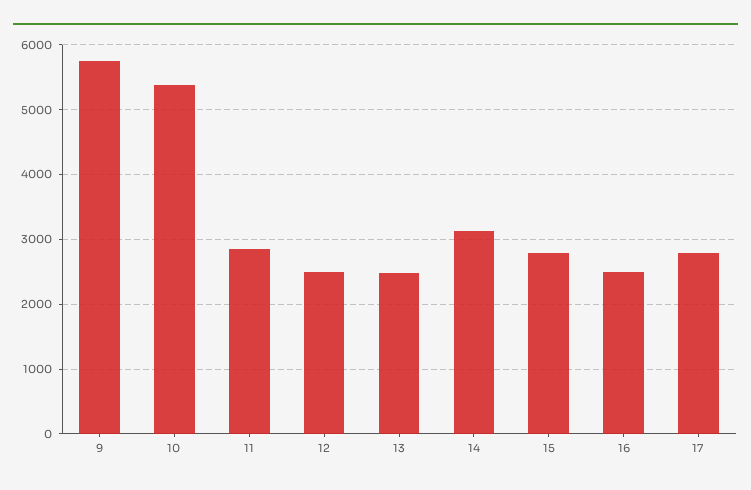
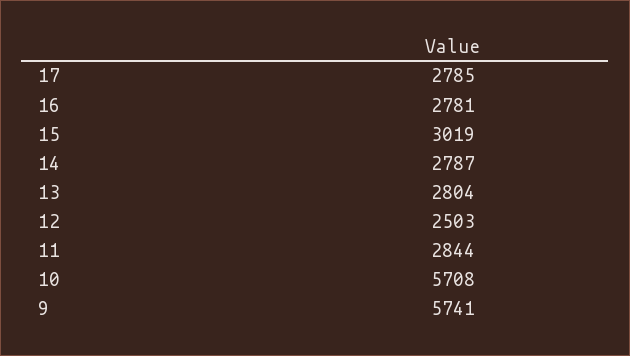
  {
    "9": 5741,
-   "10": 5400,
+   "10": 5708,
    "11": 2844,
    "12": 2503,
-   "13": 2500,
+   "13": 2804,
-   "14": 3100,
+   "14": 2787,
-   "15": 2800,
+   "15": 3019,
-   "16": 2500,
+   "16": 2781,
    "17": 2785
  }

